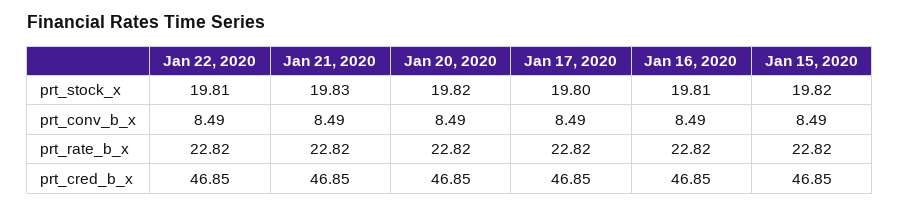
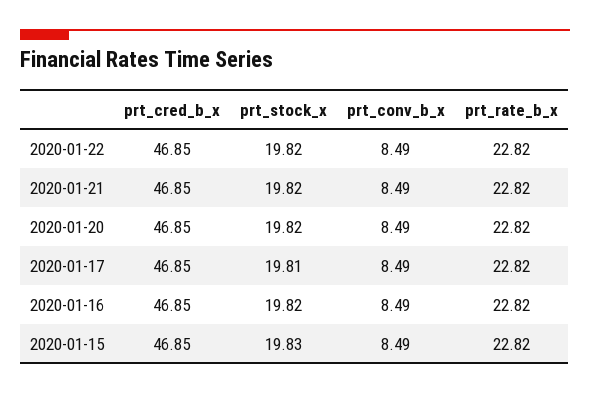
  {
    "Jan 22, 2020": {
-     "prt_stock_x": 19.81,
+     "prt_stock_x": 19.82,
      "prt_conv_b_x": 8.49,
      "prt_rate_b_x": 22.82,
      "prt_cred_b_x": 46.85
    },
    "Jan 21, 2020": {
-     "prt_stock_x": 19.83,
+     "prt_stock_x": 19.82,
      "prt_conv_b_x": 8.49,
      "prt_rate_b_x": 22.82,
      "prt_cred_b_x": 46.85
    },
    "Jan 20, 2020": {
      "prt_stock_x": 19.82,
      "prt_conv_b_x": 8.49,
      "prt_rate_b_x": 22.82,
      "prt_cred_b_x": 46.85
    },
    "Jan 17, 2020": {
-     "prt_stock_x": 19.8,
+     "prt_stock_x": 19.81,
      "prt_conv_b_x": 8.49,
      "prt_rate_b_x": 22.82,
      "prt_cred_b_x": 46.85
    },
    "Jan 16, 2020": {
-     "prt_stock_x": 19.81,
+     "prt_stock_x": 19.82,
      "prt_conv_b_x": 8.49,
      "prt_rate_b_x": 22.82,
      "prt_cred_b_x": 46.85
    },
    "Jan 15, 2020": {
-     "prt_stock_x": 19.82,
+     "prt_stock_x": 19.83,
      "prt_conv_b_x": 8.49,
      "prt_rate_b_x": 22.82,
      "prt_cred_b_x": 46.85
    }
  }

